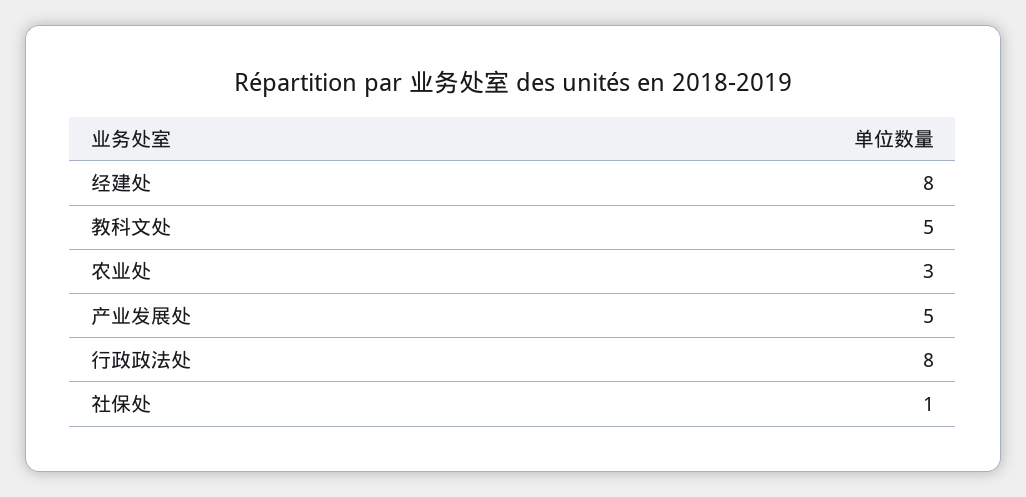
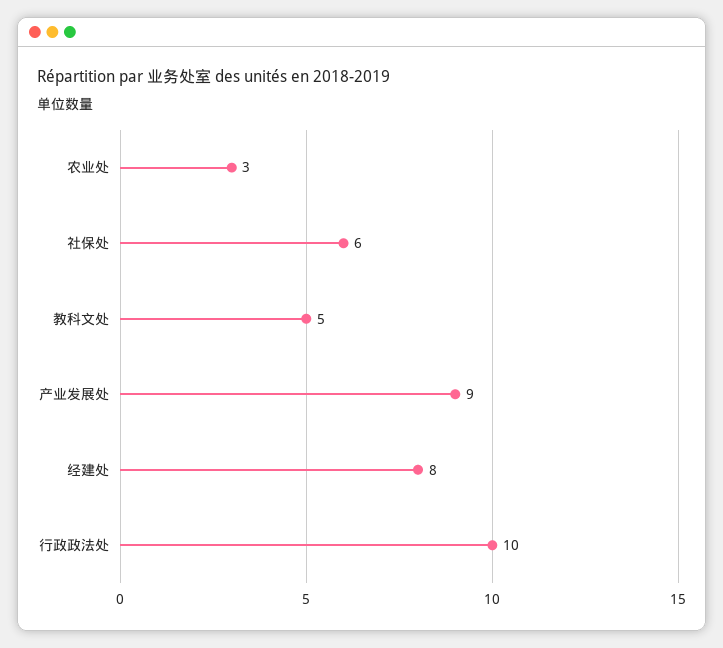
  {
    "经建处": 8,
    "教科文处": 5,
    "农业处": 3,
-   "产业发展处": 5,
+   "产业发展处": 9,
-   "行政政法处": 8,
+   "行政政法处": 10,
-   "社保处": 1
+   "社保处": 6
  }

